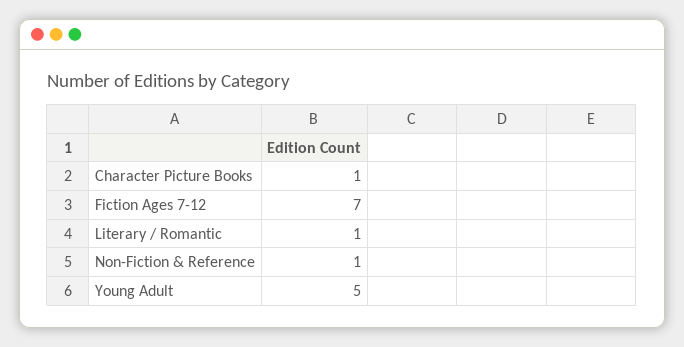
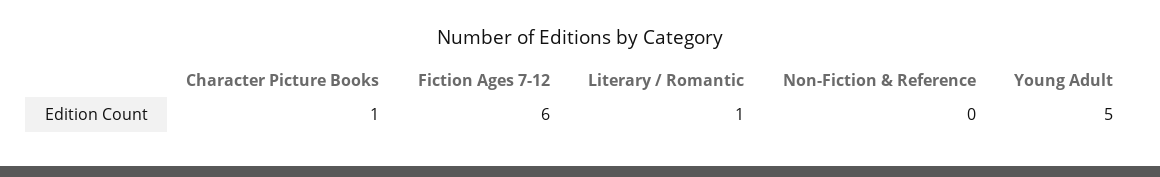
  {
    "Character Picture Books": 1,
-   "Fiction Ages 7-12": 7,
+   "Fiction Ages 7-12": 6,
    "Literary / Romantic": 1,
-   "Non-Fiction & Reference": 1,
+   "Non-Fiction & Reference": 0,
    "Young Adult": 5
  }

